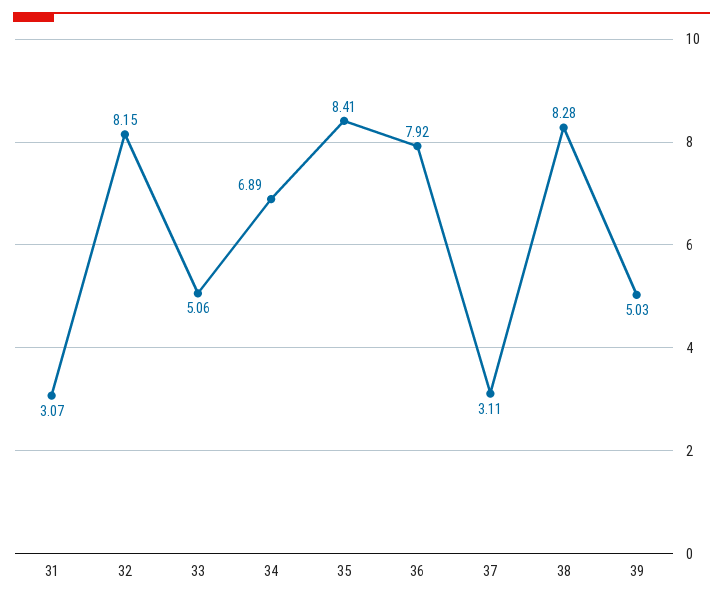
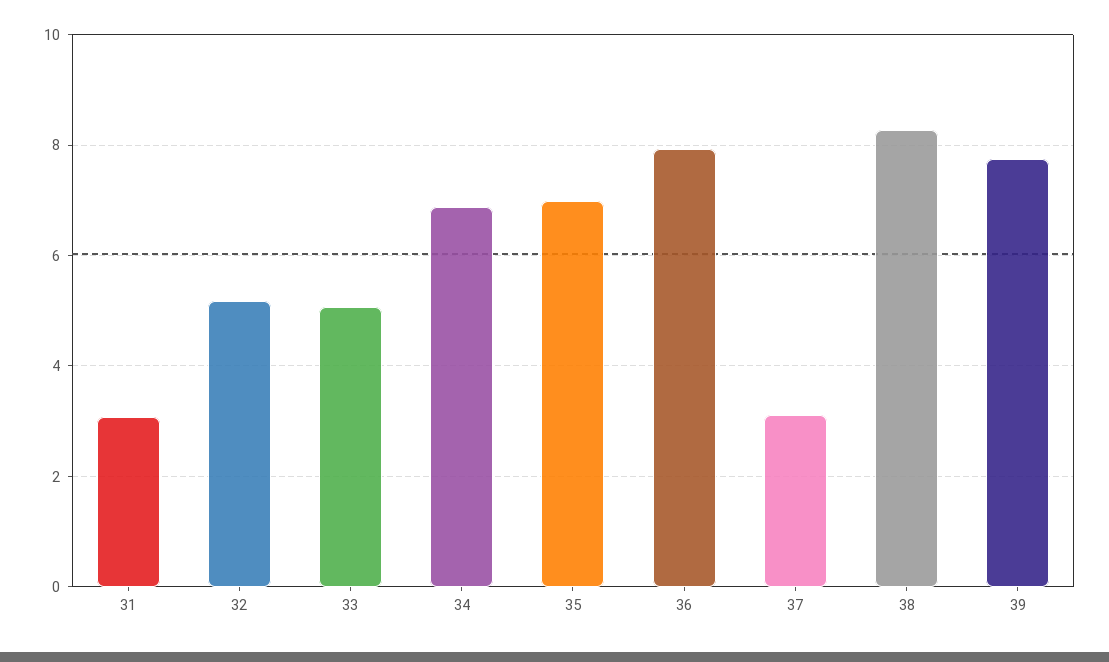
  {
    "31": 3.07,
-   "32": 8.15,
+   "32": 5.2,
    "33": 5.06,
    "34": 6.89,
-   "35": 8.41,
+   "35": 7,
    "36": 7.92,
    "37": 3.11,
    "38": 8.28,
-   "39": 5.03
+   "39": 7.8
  }

